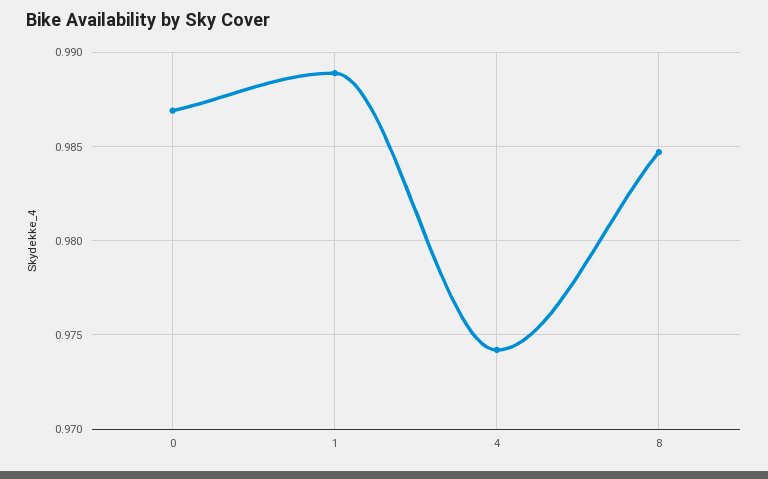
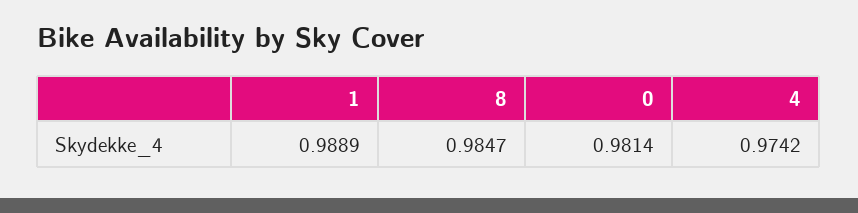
  {
-   "0": 0.987,
+   "0": 0.9814,
    "1": 0.9889,
    "4": 0.9742,
    "8": 0.9847
  }

